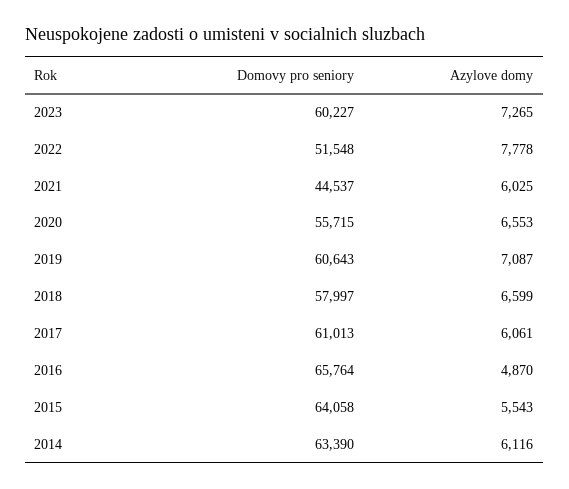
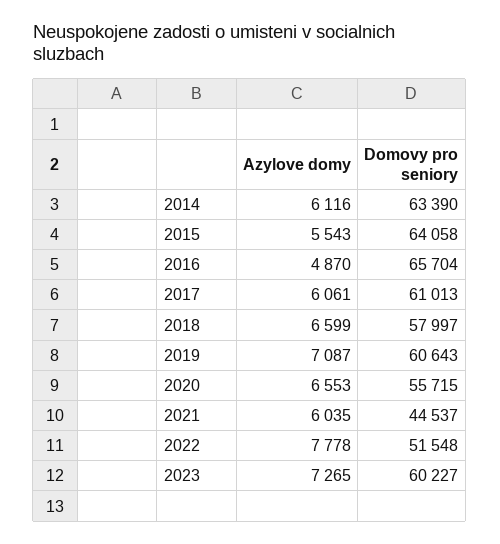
  {
    "Domovy pro seniory": {
      "2023": 60227,
      "2022": 51548,
      "2021": 44537,
      "2020": 55715,
      "2019": 60643,
      "2018": 57997,
      "2017": 61013,
-     "2016": 65764,
+     "2016": 65704,
      "2015": 64058,
      "2014": 63390
    },
    "Azylove domy": {
      "2023": 7265,
      "2022": 7778,
-     "2021": 6025,
+     "2021": 6035,
      "2020": 6553,
      "2019": 7087,
      "2018": 6599,
      "2017": 6061,
      "2016": 4870,
      "2015": 5543,
      "2014": 6116
    }
  }

